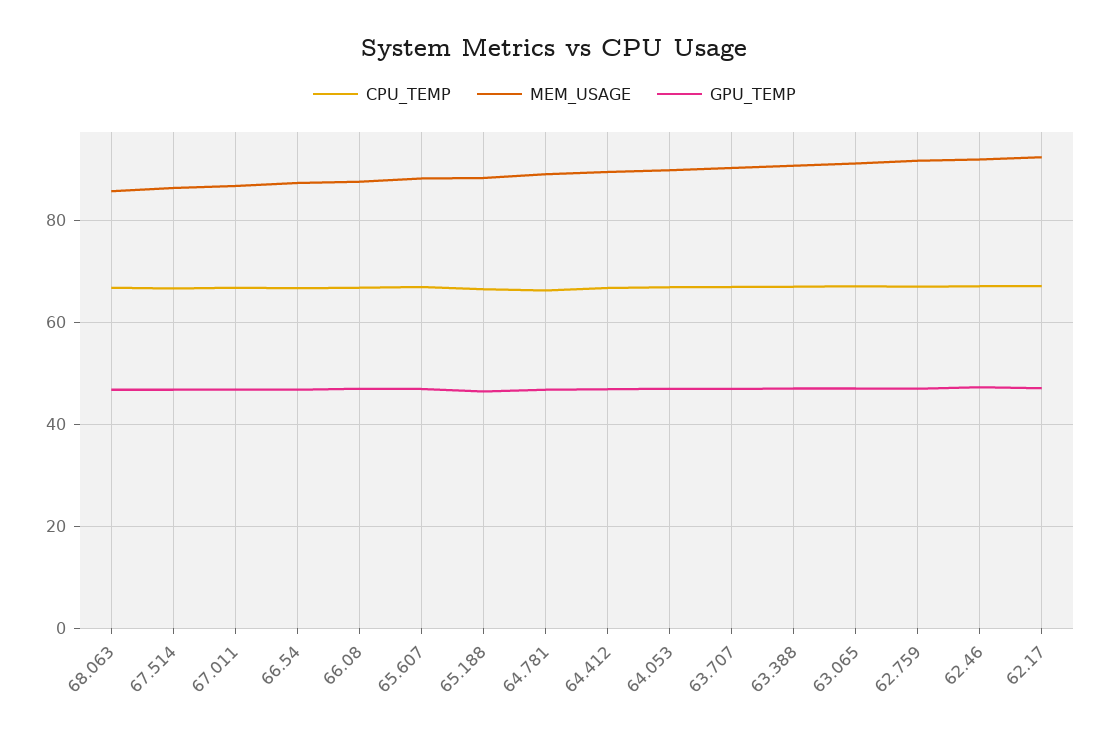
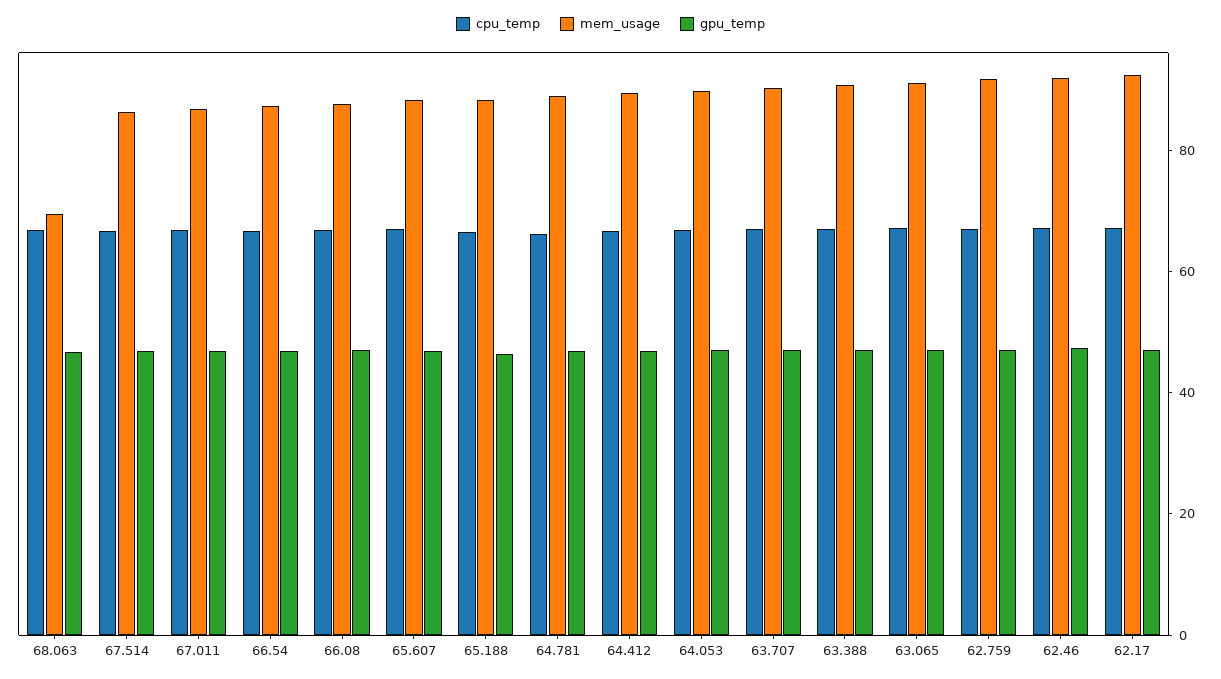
  {
    "CPU_TEMP": {
      "68.063": 66,
      "67.514": 66,
      "67.011": 66,
      "66.54": 66,
      "66.08": 66,
      "65.607": 66,
      "65.188": 66,
      "64.781": 66,
      "64.412": 66,
      "64.053": 66,
      "63.707": 66,
      "63.388": 68,
      "63.065": 68,
      "62.759": 66,
      "62.46": 68,
      "62.17": 68
    },
    "MEM_USAGE": {
-     "68.063": 86,
+     "68.063": 70,
      "67.514": 86,
      "67.011": 86,
      "66.54": 88,
      "66.08": 88,
      "65.607": 88,
      "65.188": 88,
      "64.781": 90,
      "64.412": 90,
      "64.053": 90,
      "63.707": 90,
      "63.388": 90,
      "63.065": 92,
      "62.759": 92,
      "62.46": 92,
      "62.17": 92
    },
    "GPU_TEMP": {
      "68.063": 46,
      "67.514": 46,
      "67.011": 46,
      "66.54": 46,
      "66.08": 46,
      "65.607": 46,
      "65.188": 46,
      "64.781": 46,
      "64.412": 46,
      "64.053": 48,
      "63.707": 46,
      "63.388": 48,
      "63.065": 48,
      "62.759": 46,
      "62.46": 48,
      "62.17": 48
    }
  }

